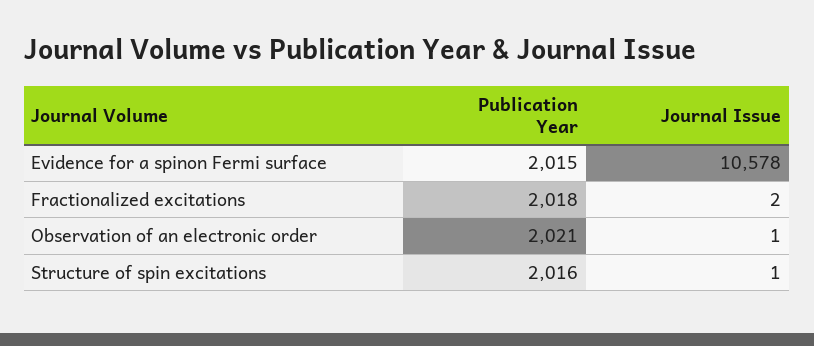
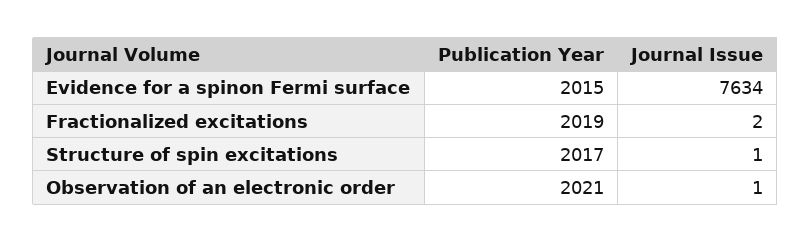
  {
    "Publication Year": {
      "Evidence for a spinon Fermi surface": 2015,
-     "Fractionalized excitations": 2018,
+     "Fractionalized excitations": 2019,
      "Observation of an electronic order": 2021,
-     "Structure of spin excitations": 2016
+     "Structure of spin excitations": 2017
    },
    "Journal Issue": {
-     "Evidence for a spinon Fermi surface": 10578,
+     "Evidence for a spinon Fermi surface": 7634,
      "Fractionalized excitations": 2,
      "Observation of an electronic order": 1,
      "Structure of spin excitations": 1
    }
  }

